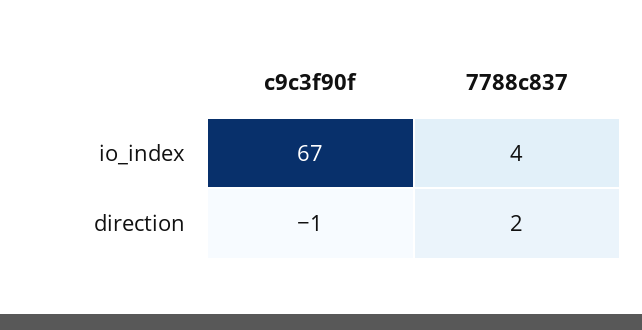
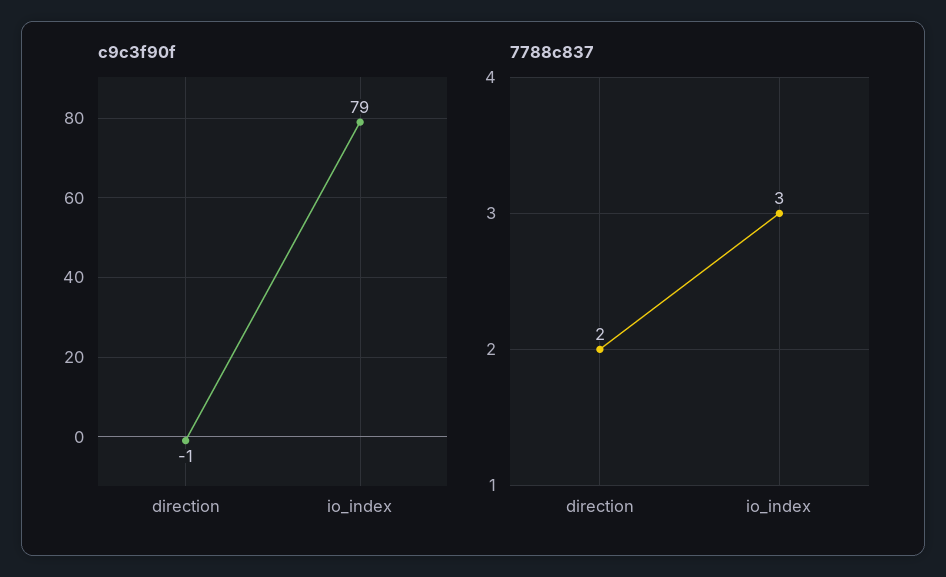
  {
    "c9c3f90f": {
-     "io_index": 67,
+     "io_index": 79,
      "direction": -1
    },
    "7788c837": {
-     "io_index": 4,
+     "io_index": 3,
      "direction": 2
    }
  }

